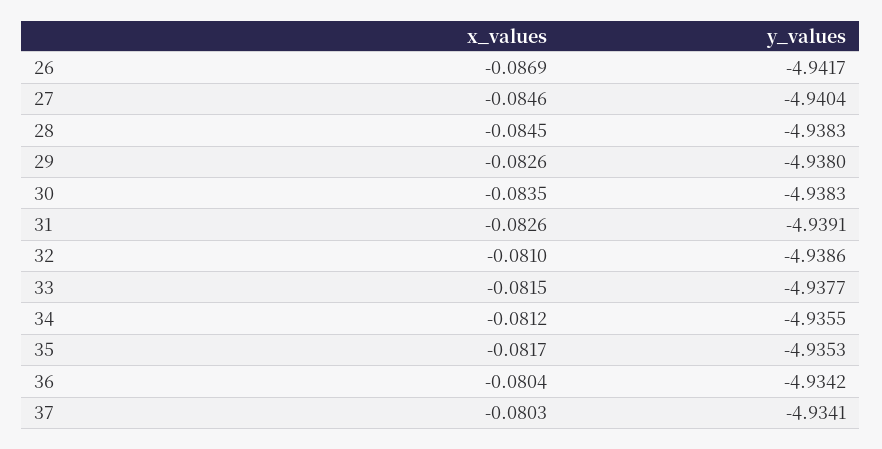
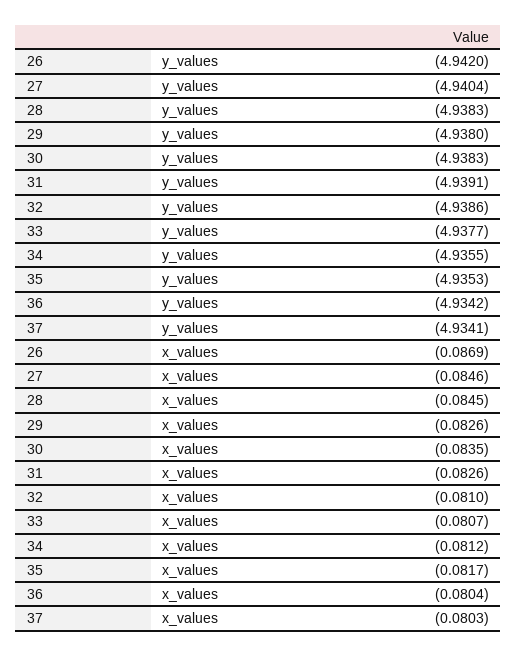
  {
    "x_values": {
      "26": -0.0869,
      "27": -0.0846,
      "28": -0.0845,
      "29": -0.0826,
      "30": -0.0835,
      "31": -0.0826,
      "32": -0.081,
-     "33": -0.0815,
+     "33": -0.0807,
      "34": -0.0812,
      "35": -0.0817,
      "36": -0.0804,
      "37": -0.0803
    },
    "y_values": {
-     "26": -4.9417,
+     "26": -4.942,
      "27": -4.9404,
      "28": -4.9383,
      "29": -4.938,
      "30": -4.9383,
      "31": -4.9391,
      "32": -4.9386,
      "33": -4.9377,
      "34": -4.9355,
      "35": -4.9353,
      "36": -4.9342,
      "37": -4.9341
    }
  }

